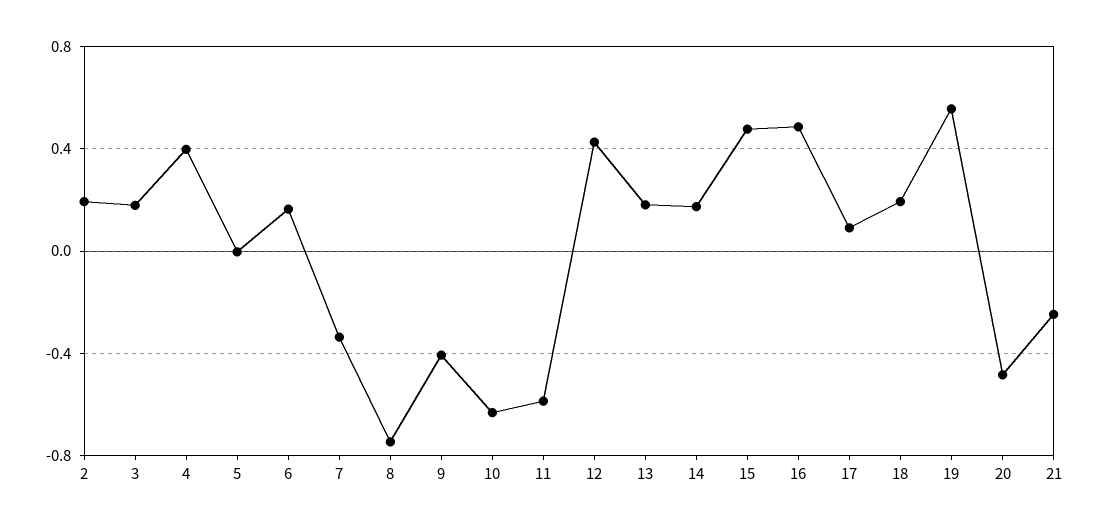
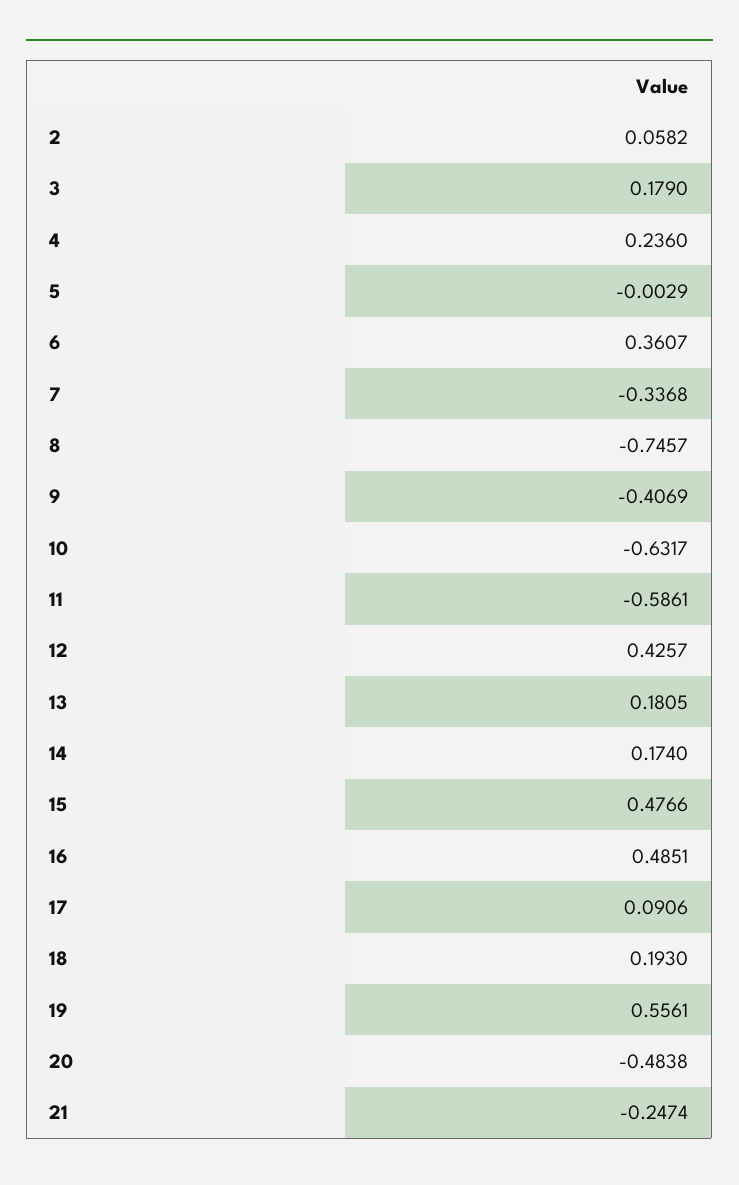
  {
-   "2": 0.2,
+   "2": 0.0582,
    "3": 0.179,
-   "4": 0.4,
+   "4": 0.236,
    "5": -0.0029,
-   "6": 0.15,
+   "6": 0.3607,
    "7": -0.3368,
    "8": -0.7457,
    "9": -0.4069,
    "10": -0.6317,
    "11": -0.5861,
    "12": 0.4257,
    "13": 0.1805,
    "14": 0.174,
    "15": 0.4766,
    "16": 0.4851,
    "17": 0.0906,
    "18": 0.193,
    "19": 0.5561,
    "20": -0.4838,
    "21": -0.2474
  }

